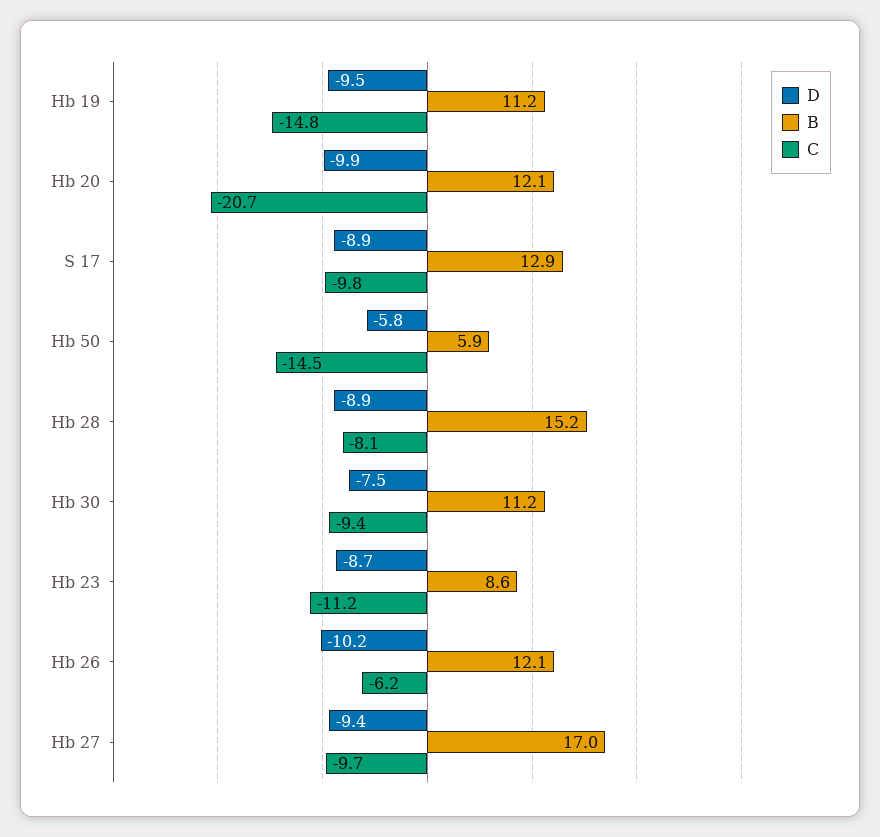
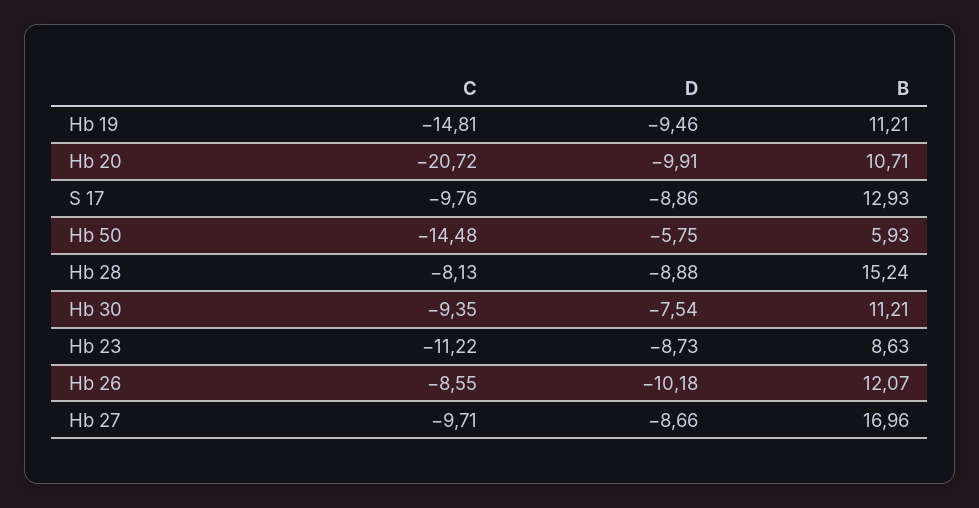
  {
    "D": {
      "Hb 19": -9.46,
      "Hb 20": -9.91,
      "S 17": -8.86,
      "Hb 50": -5.75,
      "Hb 28": -8.88,
      "Hb 30": -7.54,
      "Hb 23": -8.73,
      "Hb 26": -10.18,
-     "Hb 27": -9.4
+     "Hb 27": -8.66
    },
    "B": {
      "Hb 19": 11.21,
-     "Hb 20": 12.1,
+     "Hb 20": 10.71,
      "S 17": 12.93,
      "Hb 50": 5.93,
      "Hb 28": 15.24,
      "Hb 30": 11.21,
      "Hb 23": 8.63,
      "Hb 26": 12.07,
      "Hb 27": 16.96
    },
    "C": {
      "Hb 19": -14.81,
      "Hb 20": -20.72,
      "S 17": -9.76,
      "Hb 50": -14.48,
      "Hb 28": -8.13,
      "Hb 30": -9.35,
      "Hb 23": -11.22,
-     "Hb 26": -6.2,
+     "Hb 26": -8.55,
      "Hb 27": -9.71
    }
  }

